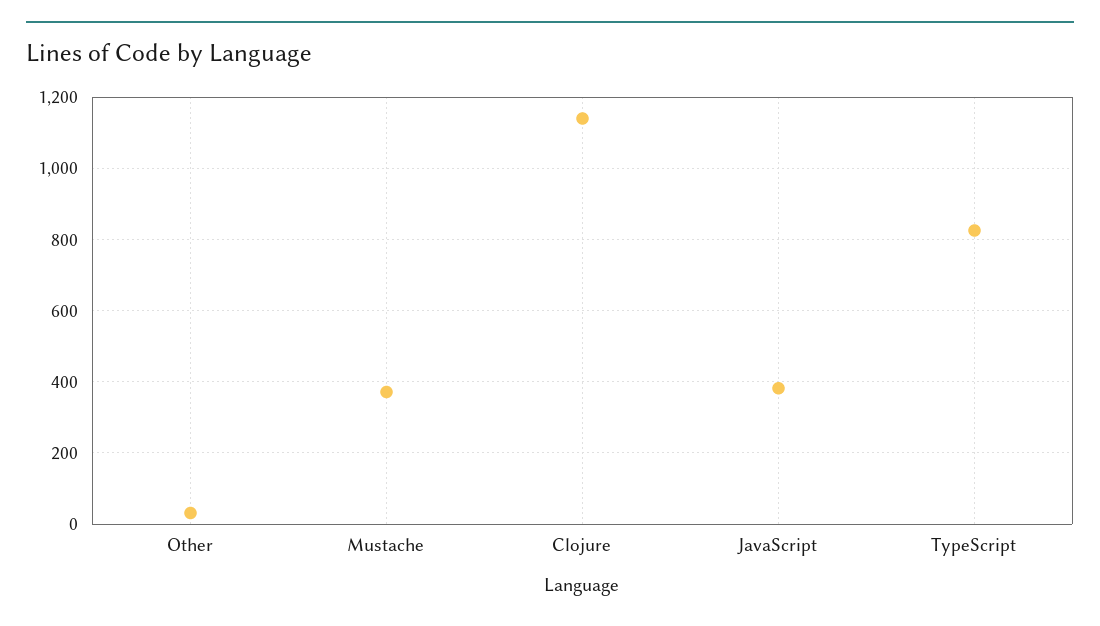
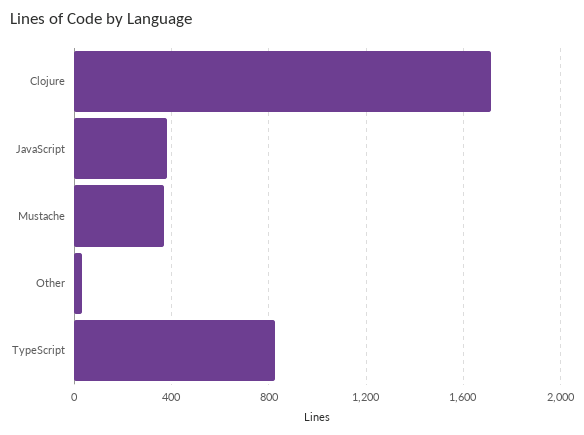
  {
    "Other": 40,
    "Mustache": 380,
-   "Clojure": 1140,
+   "Clojure": 1700,
    "JavaScript": 380,
    "TypeScript": 820
  }

